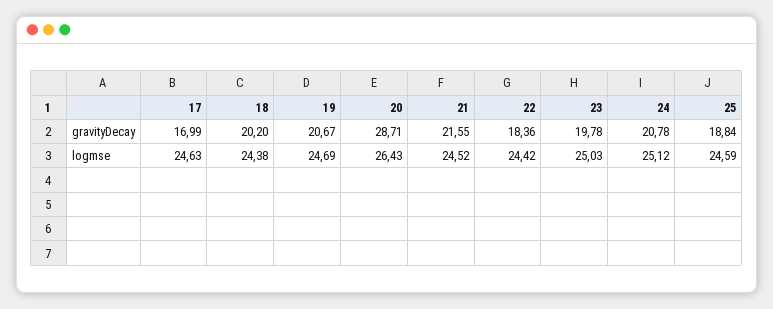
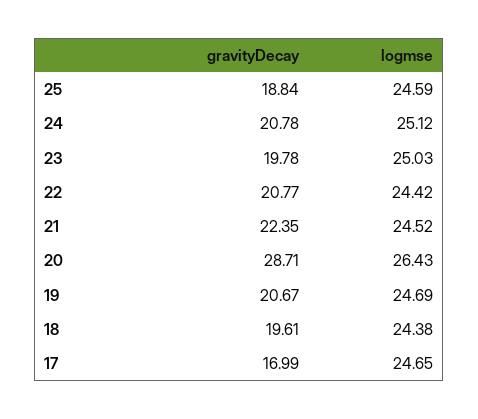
  {
    "17": {
      "gravityDecay": 16.99,
-     "logmse": 24.63
+     "logmse": 24.65
    },
    "18": {
-     "gravityDecay": 20.2,
+     "gravityDecay": 19.61,
      "logmse": 24.38
    },
    "19": {
      "gravityDecay": 20.67,
      "logmse": 24.69
    },
    "20": {
      "gravityDecay": 28.71,
      "logmse": 26.43
    },
    "21": {
-     "gravityDecay": 21.55,
+     "gravityDecay": 22.35,
      "logmse": 24.52
    },
    "22": {
-     "gravityDecay": 18.36,
+     "gravityDecay": 20.77,
      "logmse": 24.42
    },
    "23": {
      "gravityDecay": 19.78,
      "logmse": 25.03
    },
    "24": {
      "gravityDecay": 20.78,
      "logmse": 25.12
    },
    "25": {
      "gravityDecay": 18.84,
      "logmse": 24.59
    }
  }

